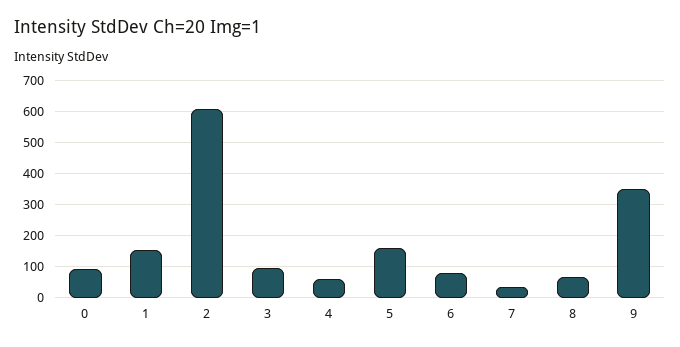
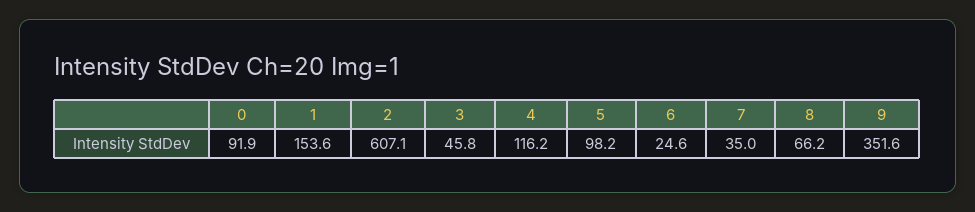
  {
    "0": 91.9,
    "1": 153.6,
    "2": 607.1,
-   "3": 100,
+   "3": 45.8,
-   "4": 60,
+   "4": 116.2,
-   "5": 160,
+   "5": 98.2,
-   "6": 80,
+   "6": 24.6,
    "7": 35,
    "8": 66.2,
    "9": 351.6
  }

